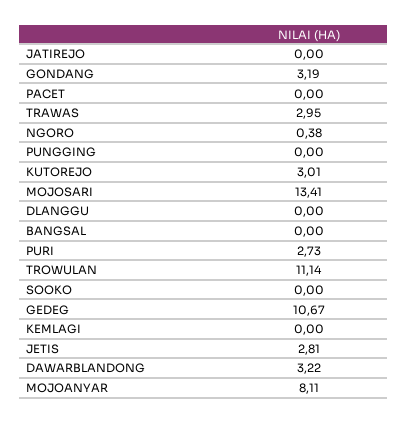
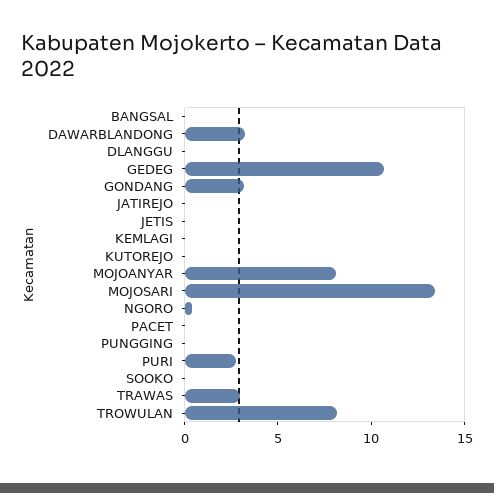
  {
    "JATIREJO": 0,
    "GONDANG": 3.19,
    "PACET": 0,
    "TRAWAS": 2.95,
    "NGORO": 0.38,
    "PUNGGING": 0,
-   "KUTOREJO": 3.01,
+   "KUTOREJO": 0,
    "MOJOSARI": 13.41,
    "DLANGGU": 0,
    "BANGSAL": 0,
    "PURI": 2.73,
-   "TROWULAN": 11.14,
+   "TROWULAN": 8,
    "SOOKO": 0,
    "GEDEG": 10.67,
    "KEMLAGI": 0,
-   "JETIS": 2.81,
+   "JETIS": 0,
    "DAWARBLANDONG": 3.22,
    "MOJOANYAR": 8.11
  }

